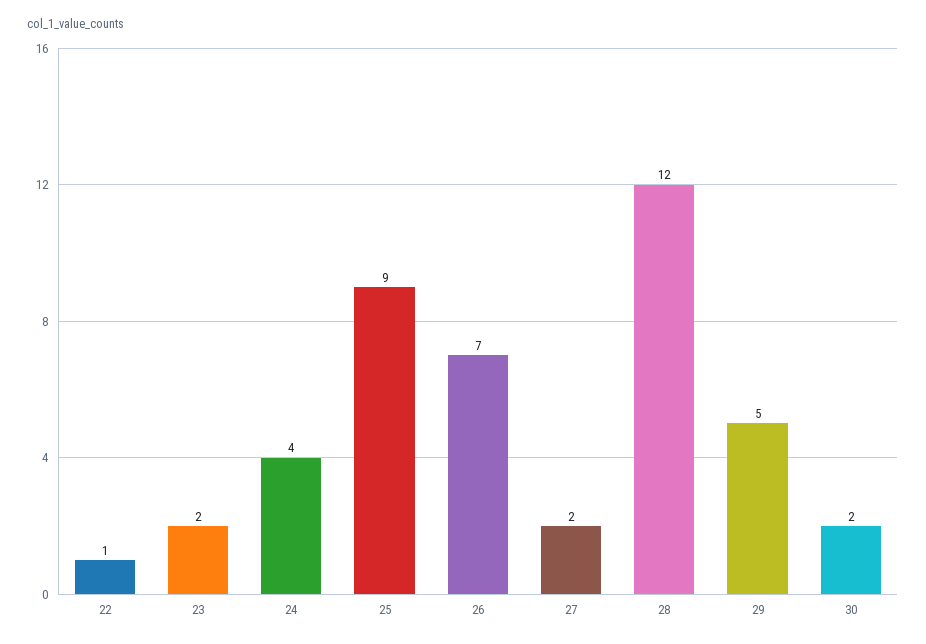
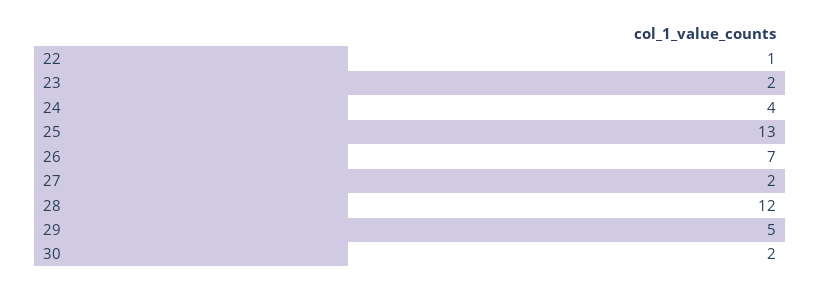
  {
    "22": 1,
    "23": 2,
    "24": 4,
-   "25": 9,
+   "25": 13,
    "26": 7,
    "27": 2,
    "28": 12,
    "29": 5,
    "30": 2
  }

